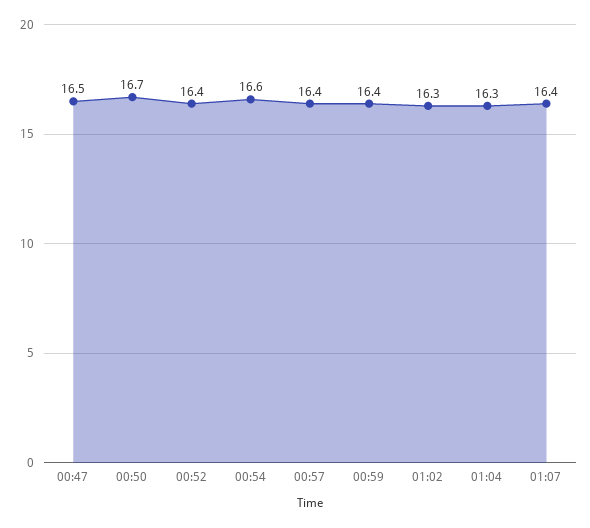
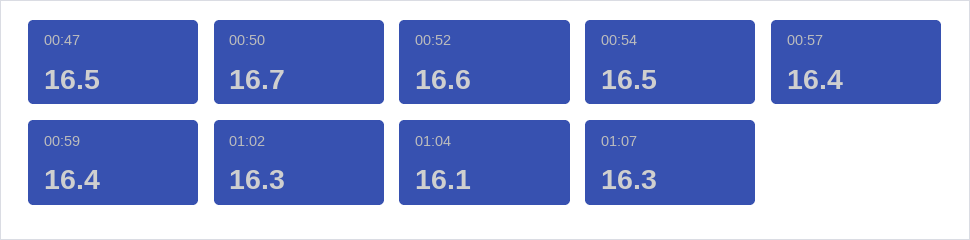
  {
    "00:47": 16.5,
    "00:50": 16.7,
-   "00:52": 16.4,
+   "00:52": 16.6,
-   "00:54": 16.6,
+   "00:54": 16.5,
    "00:57": 16.4,
    "00:59": 16.4,
    "01:02": 16.3,
-   "01:04": 16.3,
+   "01:04": 16.1,
-   "01:07": 16.4
+   "01:07": 16.3
  }

